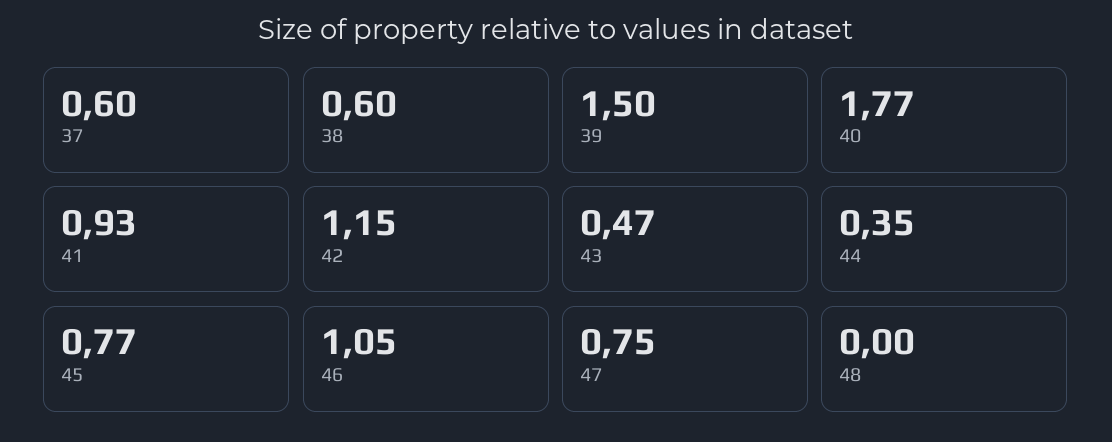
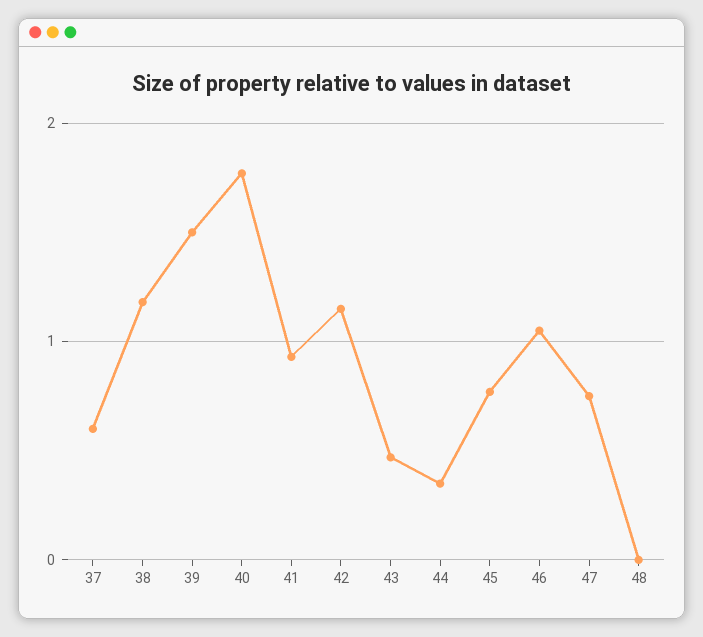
  {
    "37": 0.6,
-   "38": 0.6,
+   "38": 1.2,
    "39": 1.5,
    "40": 1.77,
    "41": 0.93,
    "42": 1.15,
    "43": 0.47,
    "44": 0.35,
    "45": 0.77,
    "46": 1.05,
    "47": 0.75,
    "48": 0
  }

